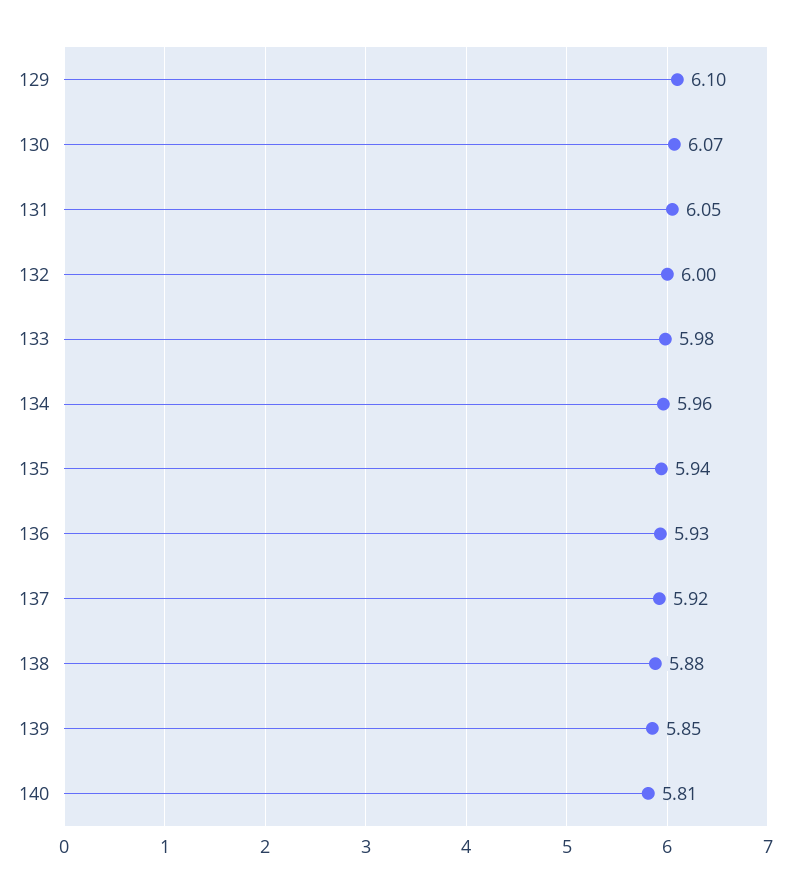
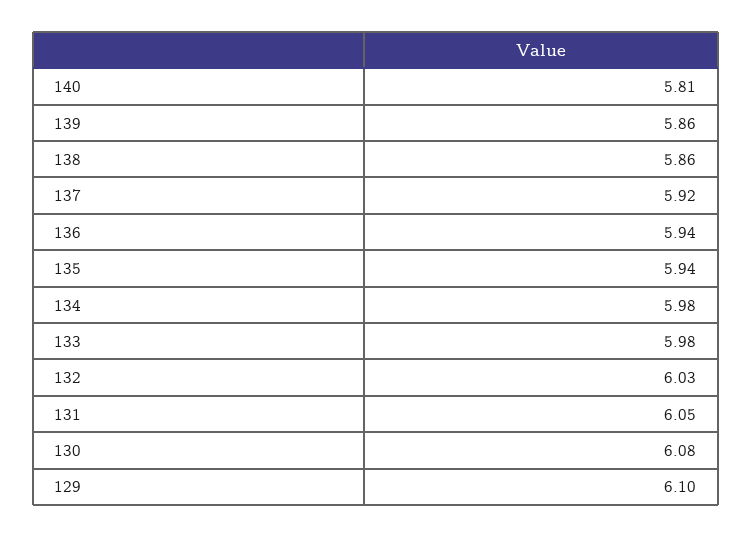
  {
    "129": 6.1,
-   "130": 6.07,
+   "130": 6.08,
    "131": 6.05,
-   "132": 6,
+   "132": 6.03,
    "133": 5.98,
-   "134": 5.96,
+   "134": 5.98,
    "135": 5.94,
-   "136": 5.93,
+   "136": 5.94,
    "137": 5.92,
-   "138": 5.88,
+   "138": 5.86,
-   "139": 5.85,
+   "139": 5.86,
    "140": 5.81
  }

